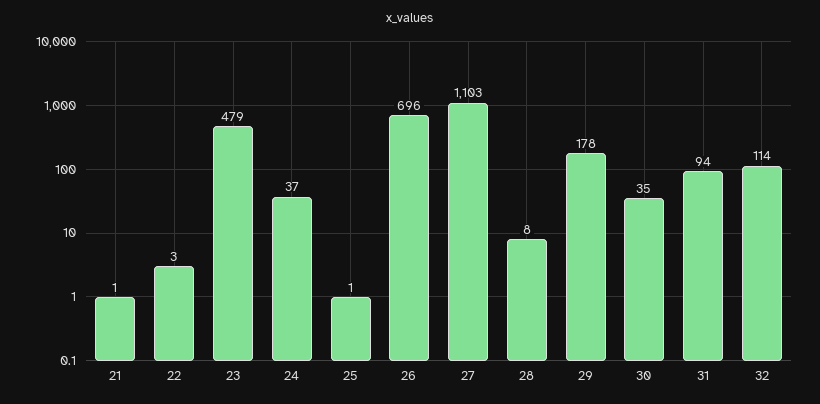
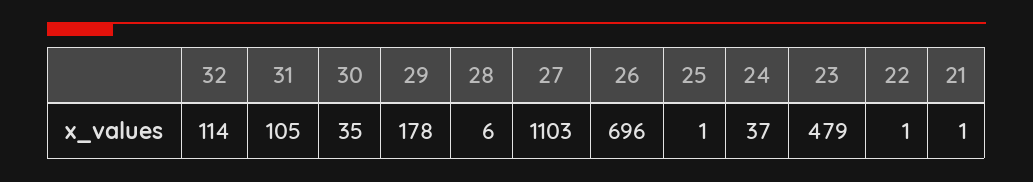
  {
    "21": 1,
-   "22": 3,
+   "22": 1,
    "23": 479,
    "24": 37,
    "25": 1,
    "26": 696,
    "27": 1103,
-   "28": 8,
+   "28": 6,
    "29": 178,
    "30": 35,
-   "31": 94,
+   "31": 105,
    "32": 114
  }

